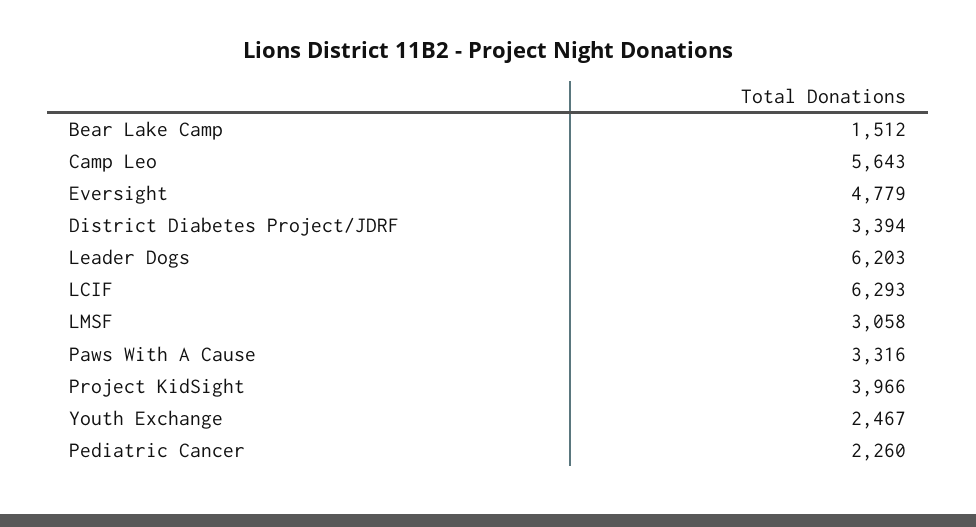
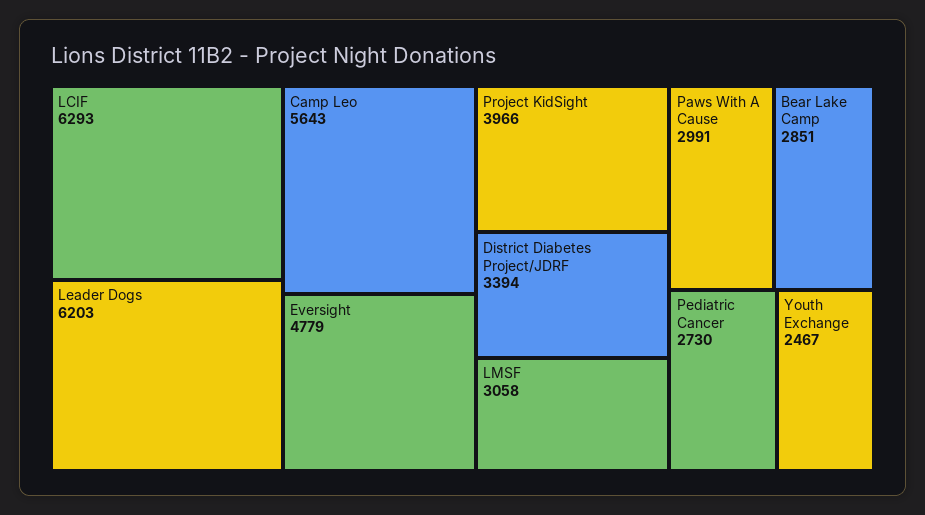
  {
-   "Bear Lake Camp": 1512,
+   "Bear Lake Camp": 2851,
    "Camp Leo": 5643,
    "Eversight": 4779,
    "District Diabetes Project/JDRF": 3394,
    "Leader Dogs": 6203,
    "LCIF": 6293,
    "LMSF": 3058,
-   "Paws With A Cause": 3316,
+   "Paws With A Cause": 2991,
    "Project KidSight": 3966,
    "Youth Exchange": 2467,
-   "Pediatric Cancer": 2260
+   "Pediatric Cancer": 2730
  }

